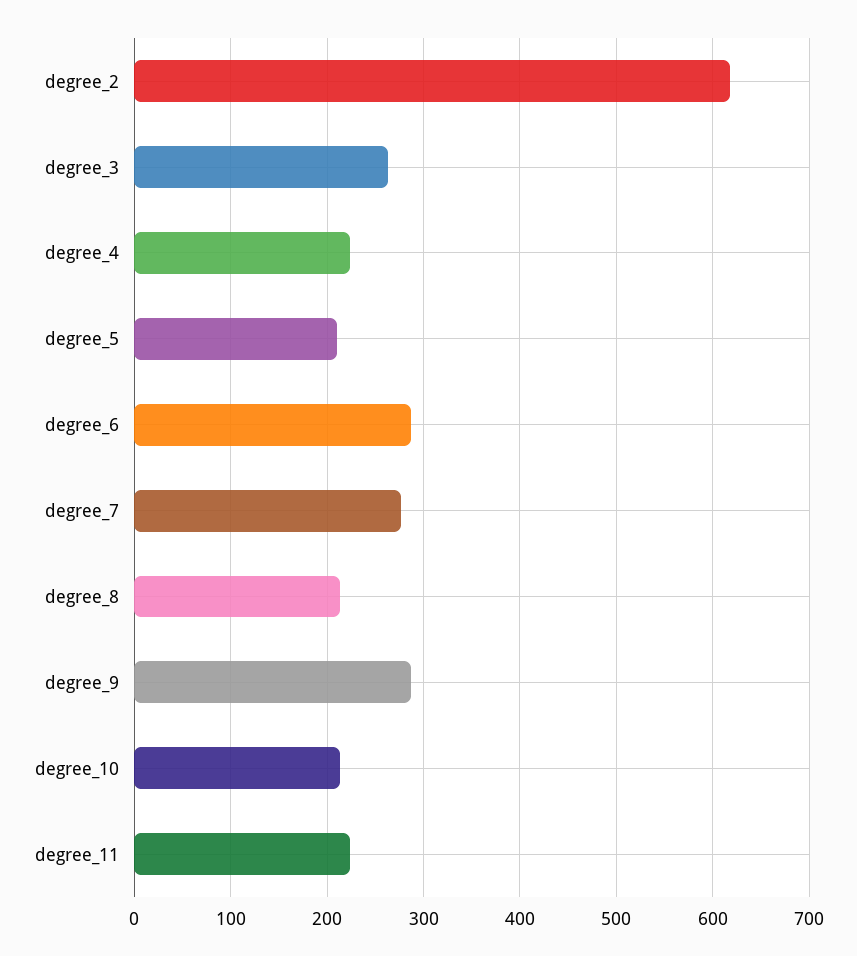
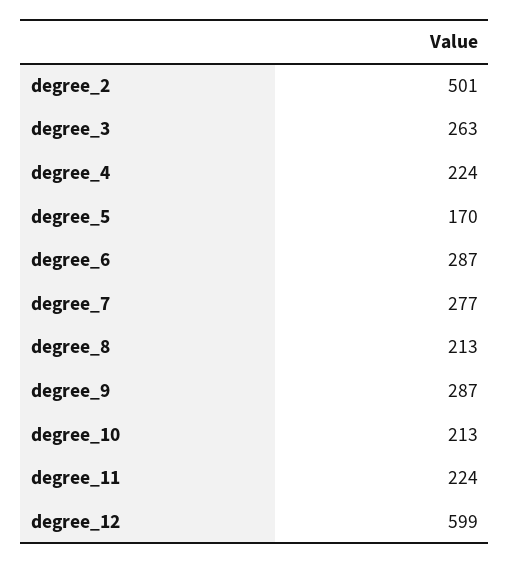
  {
-   "degree_2": 620,
+   "degree_2": 501,
    "degree_3": 263,
    "degree_4": 224,
-   "degree_5": 210,
+   "degree_5": 170,
    "degree_6": 287,
    "degree_7": 277,
    "degree_8": 213,
    "degree_9": 287,
    "degree_10": 213,
-   "degree_11": 224
+   "degree_11": 224,
+   "degree_12": 599
  }

